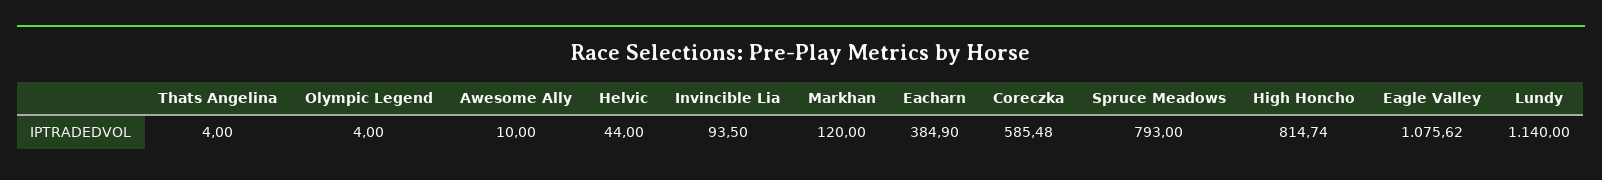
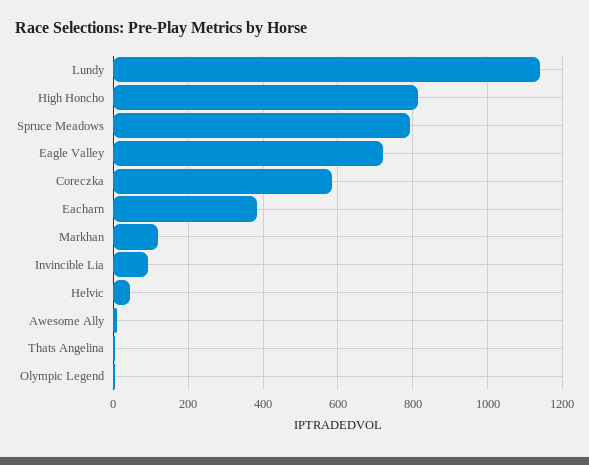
  {
    "Thats Angelina": 4,
    "Olympic Legend": 4,
    "Awesome Ally": 10,
    "Helvic": 44,
    "Invincible Lia": 93.5,
    "Markhan": 120,
    "Eacharn": 384.9,
    "Coreczka": 585.48,
    "Spruce Meadows": 793,
    "High Honcho": 814.74,
-   "Eagle Valley": 1075.62,
+   "Eagle Valley": 720,
    "Lundy": 1140
  }

